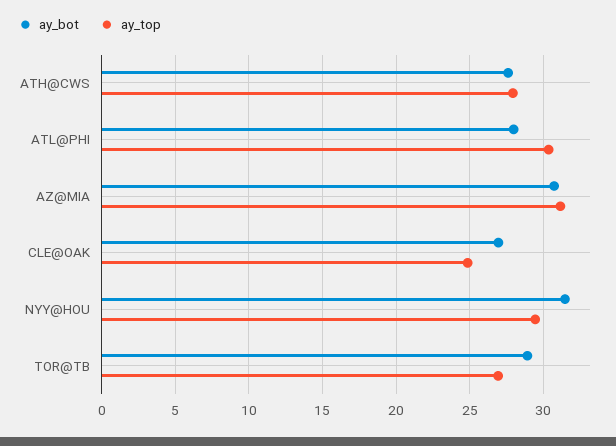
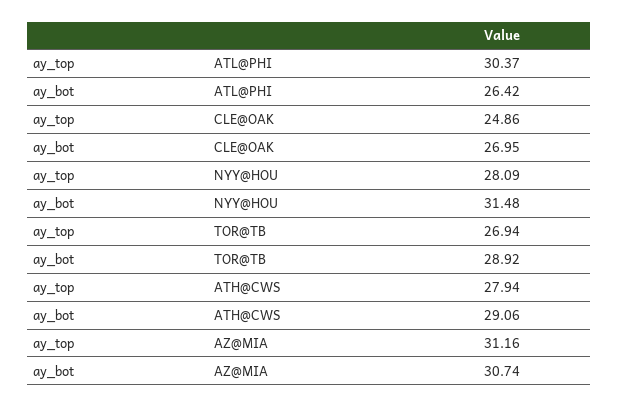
  {
    "ay_bot": {
-     "ATH@CWS": 27.5,
+     "ATH@CWS": 29.06,
-     "ATL@PHI": 28,
+     "ATL@PHI": 26.42,
      "AZ@MIA": 30.74,
      "CLE@OAK": 26.95,
      "NYY@HOU": 31.48,
      "TOR@TB": 28.92
    },
    "ay_top": {
      "ATH@CWS": 27.94,
      "ATL@PHI": 30.37,
      "AZ@MIA": 31.16,
      "CLE@OAK": 24.86,
-     "NYY@HOU": 29.5,
+     "NYY@HOU": 28.09,
      "TOR@TB": 26.94
    }
  }

